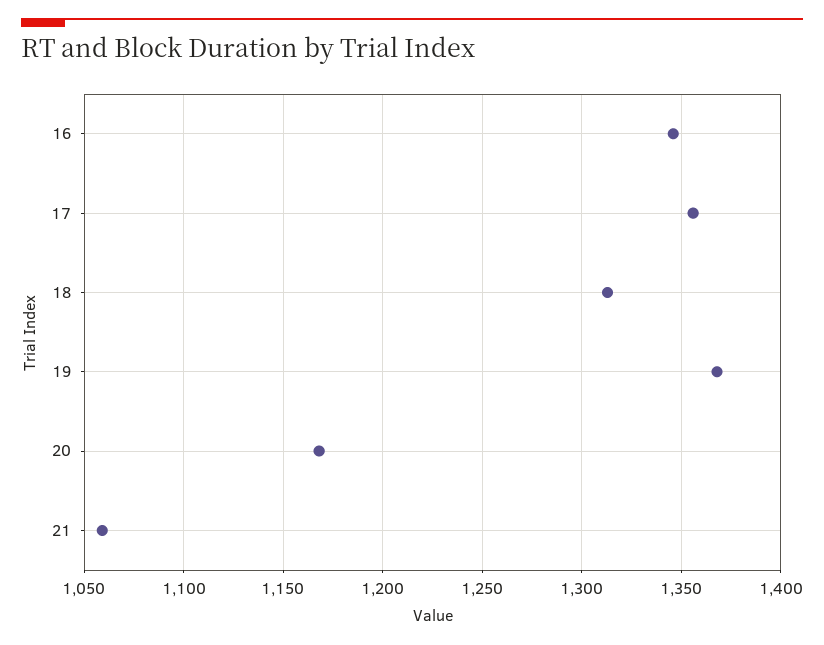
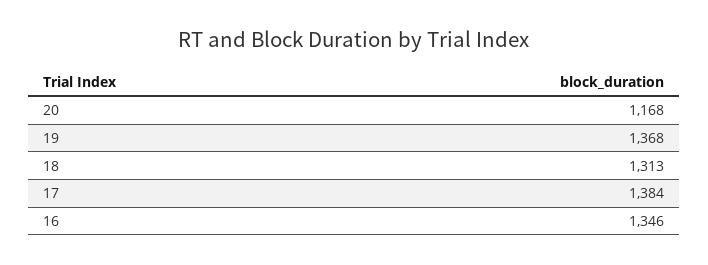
  {
    "16": 1346,
-   "17": 1355,
+   "17": 1384,
    "18": 1313,
    "19": 1368,
-   "20": 1168,
+   "20": 1168
-   "21": 1060
  }

